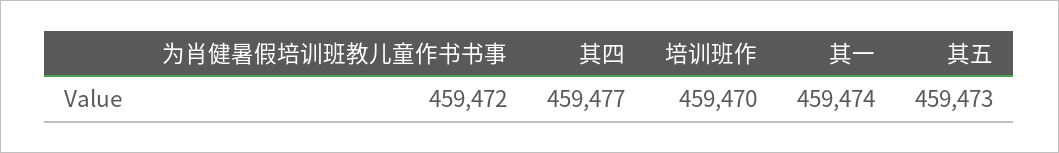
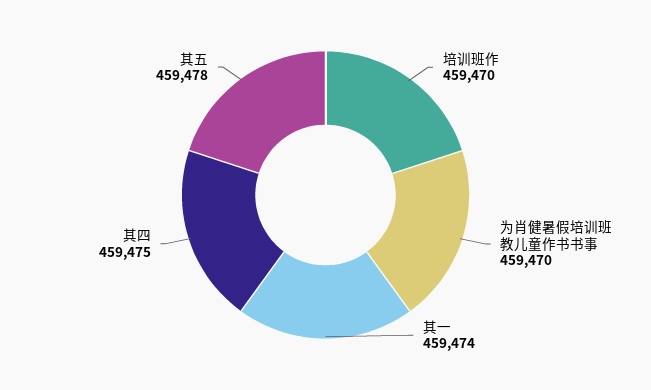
  {
-   "为肖健暑假培训班教儿童作书书事": 459472,
+   "为肖健暑假培训班教儿童作书书事": 459470,
-   "其四": 459477,
+   "其四": 459475,
    "培训班作": 459470,
    "其一": 459474,
-   "其五": 459473
+   "其五": 459478
  }

